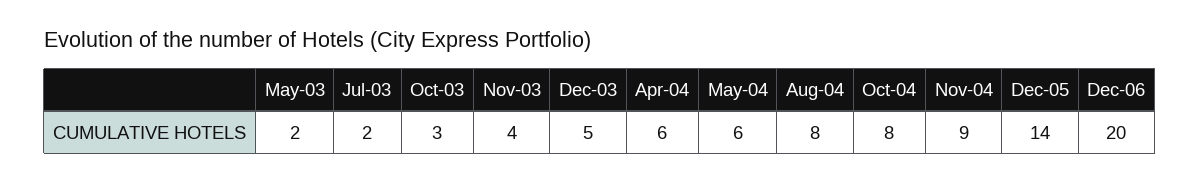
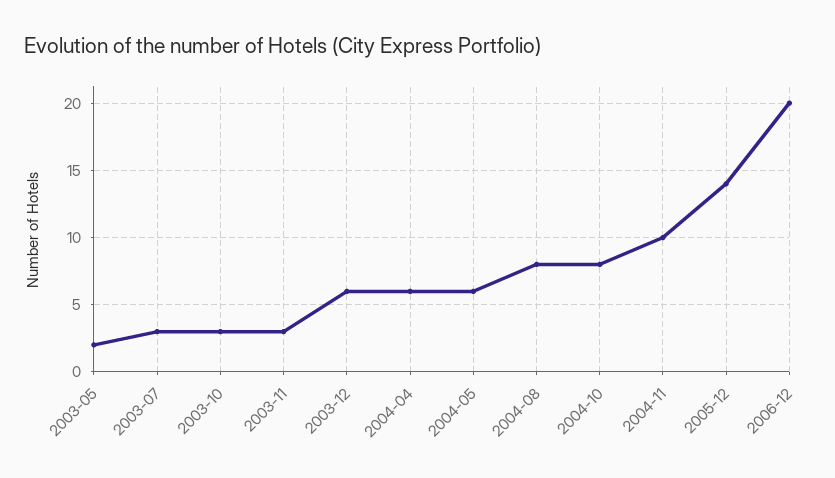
  {
    "May-03": 2,
-   "Jul-03": 2,
+   "Jul-03": 3,
    "Oct-03": 3,
-   "Nov-03": 4,
+   "Nov-03": 3,
-   "Dec-03": 5,
+   "Dec-03": 6,
    "Apr-04": 6,
    "May-04": 6,
    "Aug-04": 8,
    "Oct-04": 8,
-   "Nov-04": 9,
+   "Nov-04": 10,
    "Dec-05": 14,
    "Dec-06": 20
  }

